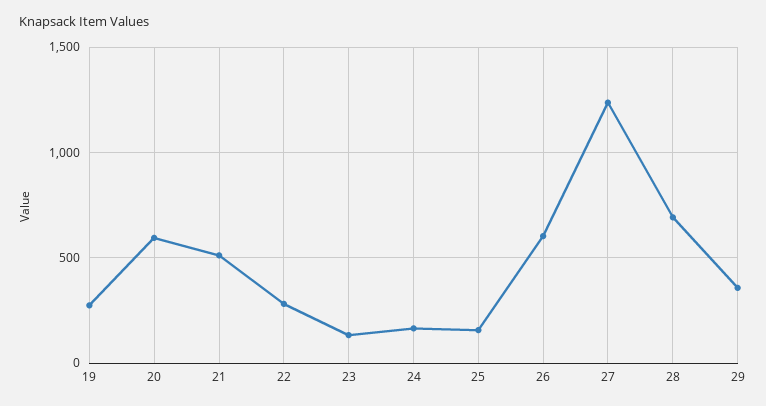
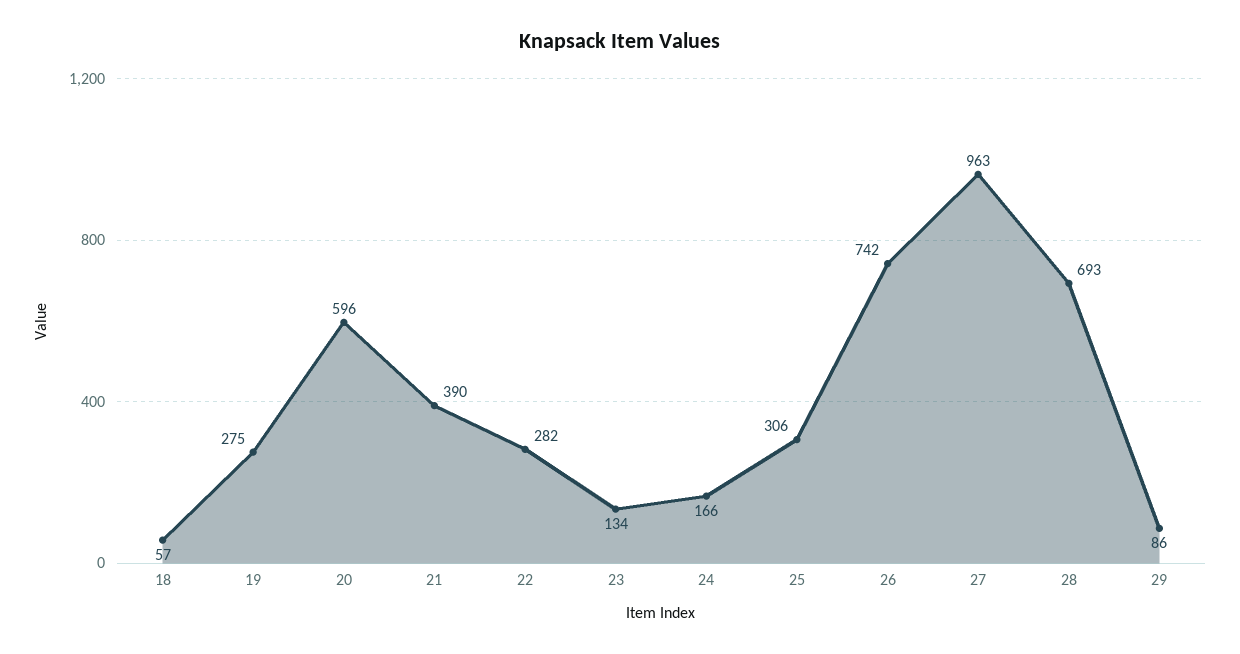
  {
    "19": 275,
    "20": 596,
-   "21": 500,
+   "21": 390,
    "22": 282,
    "23": 134,
    "24": 166,
-   "25": 150,
+   "25": 306,
-   "26": 600,
+   "26": 742,
-   "27": 1250,
+   "27": 963,
    "28": 693,
-   "29": 350
+   "29": 86,
+   "18": 57
  }

